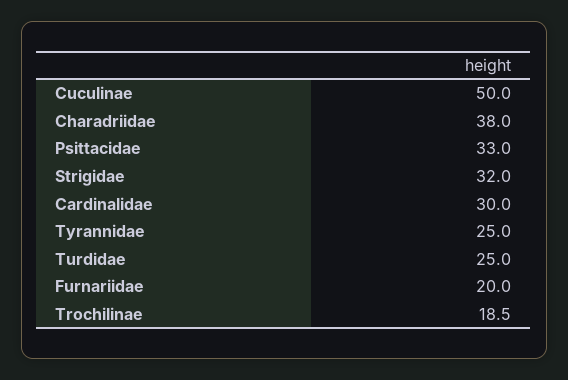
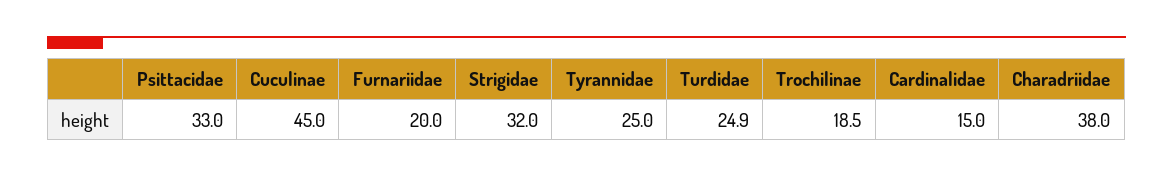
  {
-   "Cuculinae": 50,
+   "Cuculinae": 45,
    "Charadriidae": 38,
    "Psittacidae": 33,
    "Strigidae": 32,
-   "Cardinalidae": 30,
+   "Cardinalidae": 15,
    "Tyrannidae": 25,
-   "Turdidae": 25,
+   "Turdidae": 24.9,
    "Furnariidae": 20,
    "Trochilinae": 18.5
  }

